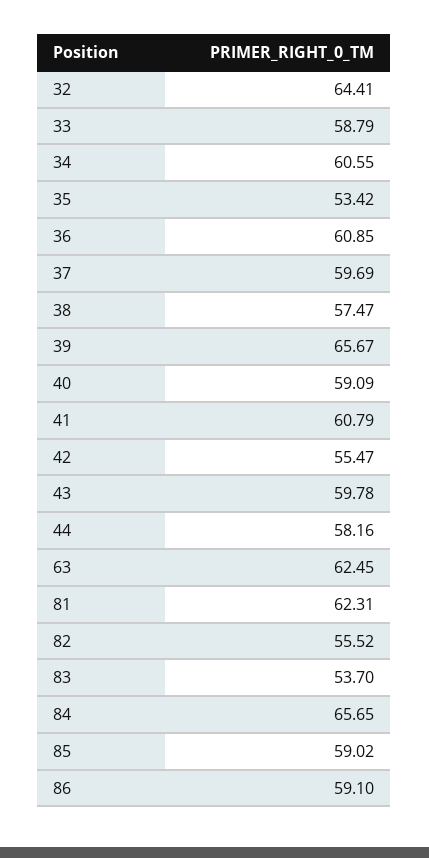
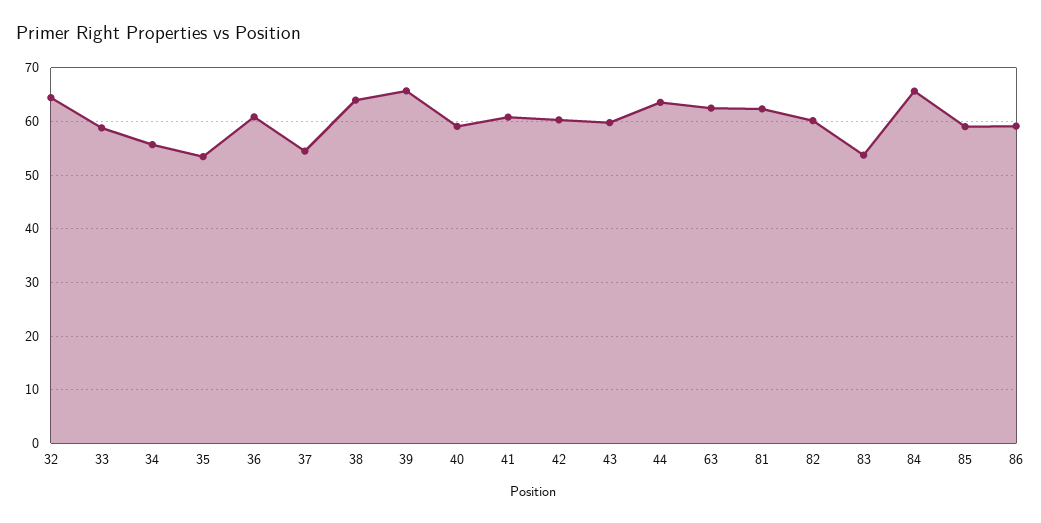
  {
    "32": 64.41,
    "33": 58.79,
-   "34": 60.55,
+   "34": 56,
    "35": 53.42,
    "36": 60.85,
-   "37": 59.69,
+   "37": 54,
-   "38": 57.47,
+   "38": 64,
    "39": 65.67,
    "40": 59.09,
    "41": 60.79,
-   "42": 55.47,
+   "42": 60,
    "43": 59.78,
-   "44": 58.16,
+   "44": 64,
    "63": 62.45,
    "81": 62.31,
-   "82": 55.52,
+   "82": 60,
    "83": 53.7,
    "84": 65.65,
    "85": 59.02,
    "86": 59.1
  }

